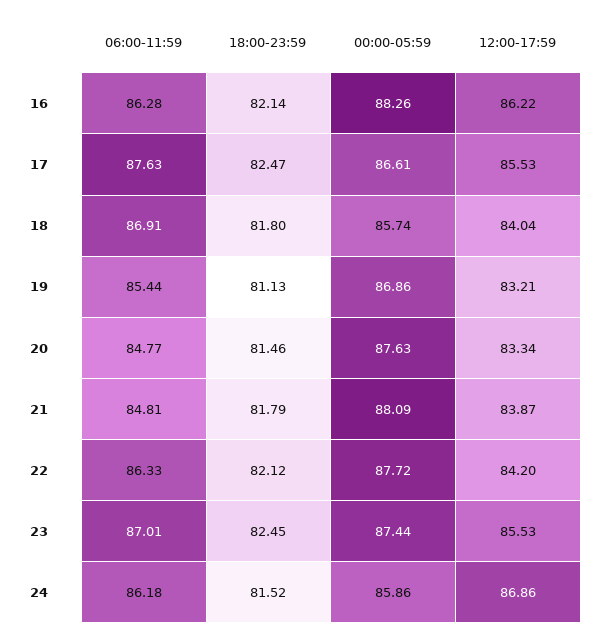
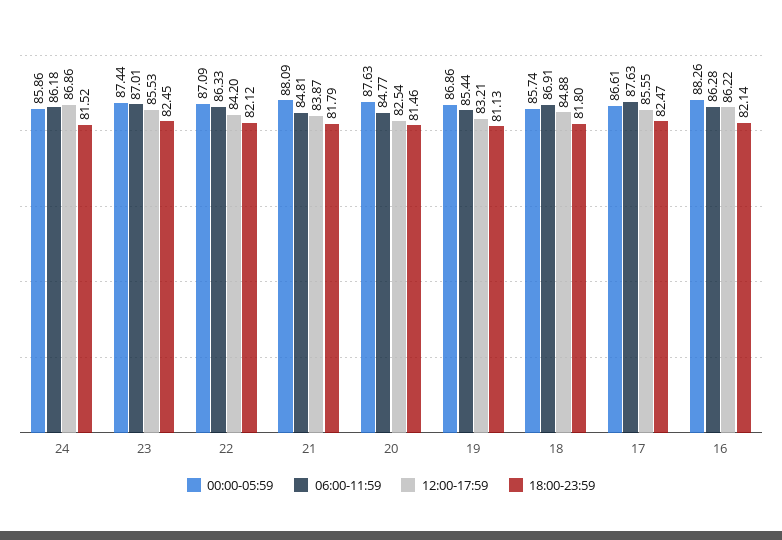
  {
    "06:00-11:59": {
      "16": 86.28,
      "17": 87.63,
      "18": 86.91,
      "19": 85.44,
      "20": 84.77,
      "21": 84.81,
      "22": 86.33,
      "23": 87.01,
      "24": 86.18
    },
    "18:00-23:59": {
      "16": 82.14,
      "17": 82.47,
      "18": 81.8,
      "19": 81.13,
      "20": 81.46,
      "21": 81.79,
      "22": 82.12,
      "23": 82.45,
      "24": 81.52
    },
    "00:00-05:59": {
      "16": 88.26,
      "17": 86.61,
      "18": 85.74,
      "19": 86.86,
      "20": 87.63,
      "21": 88.09,
-     "22": 87.72,
+     "22": 87.09,
      "23": 87.44,
      "24": 85.86
    },
    "12:00-17:59": {
      "16": 86.22,
-     "17": 85.53,
+     "17": 85.55,
-     "18": 84.04,
+     "18": 84.88,
      "19": 83.21,
-     "20": 83.34,
+     "20": 82.54,
      "21": 83.87,
      "22": 84.2,
      "23": 85.53,
      "24": 86.86
    }
  }

